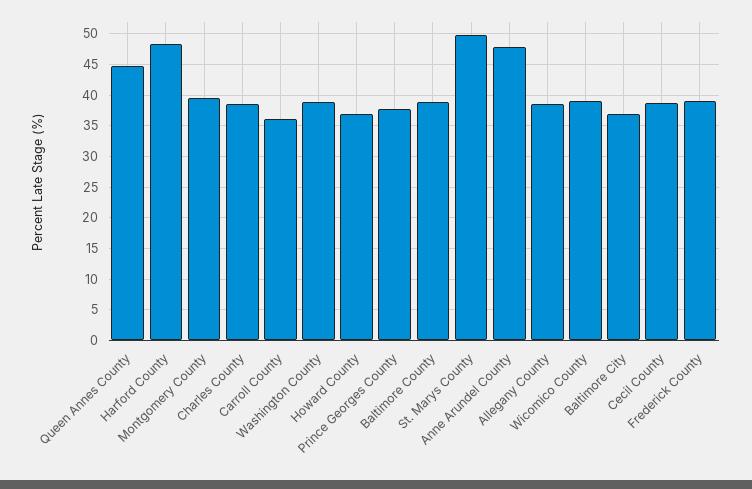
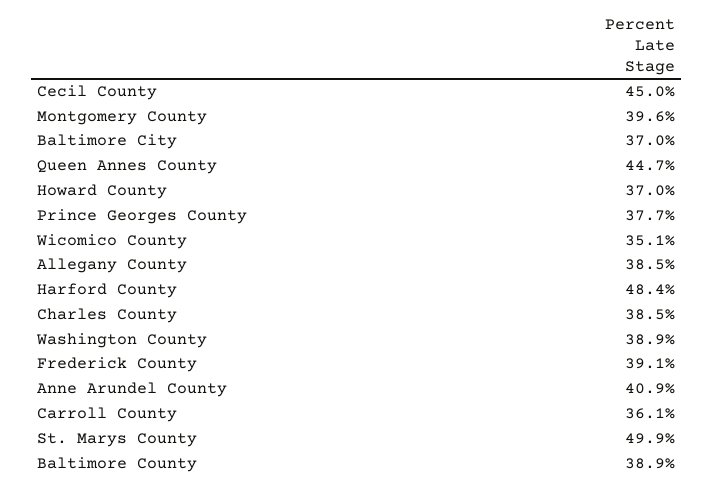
  {
    "Queen Annes County": 44.7,
    "Harford County": 48.4,
    "Montgomery County": 39.6,
    "Charles County": 38.5,
    "Carroll County": 36.1,
    "Washington County": 38.9,
    "Howard County": 37,
    "Prince Georges County": 37.7,
    "Baltimore County": 38.9,
    "St. Marys County": 49.9,
-   "Anne Arundel County": 48,
+   "Anne Arundel County": 40.9,
    "Allegany County": 38.5,
-   "Wicomico County": 39,
+   "Wicomico County": 35.1,
    "Baltimore City": 37,
-   "Cecil County": 39,
+   "Cecil County": 45,
    "Frederick County": 39.1
  }

